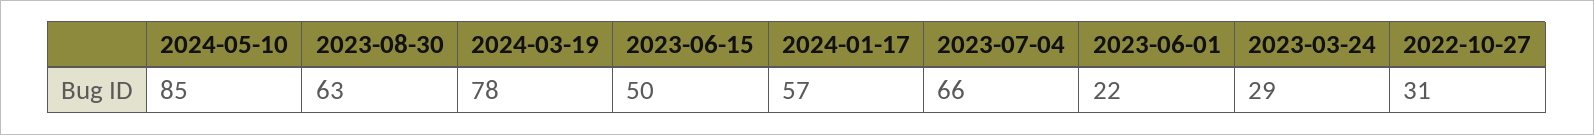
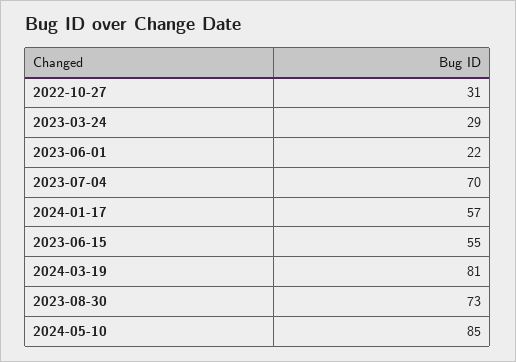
  {
    "2024-05-10": 85,
-   "2023-08-30": 63,
+   "2023-08-30": 73,
-   "2024-03-19": 78,
+   "2024-03-19": 81,
-   "2023-06-15": 50,
+   "2023-06-15": 55,
    "2024-01-17": 57,
-   "2023-07-04": 66,
+   "2023-07-04": 70,
    "2023-06-01": 22,
    "2023-03-24": 29,
    "2022-10-27": 31
  }

